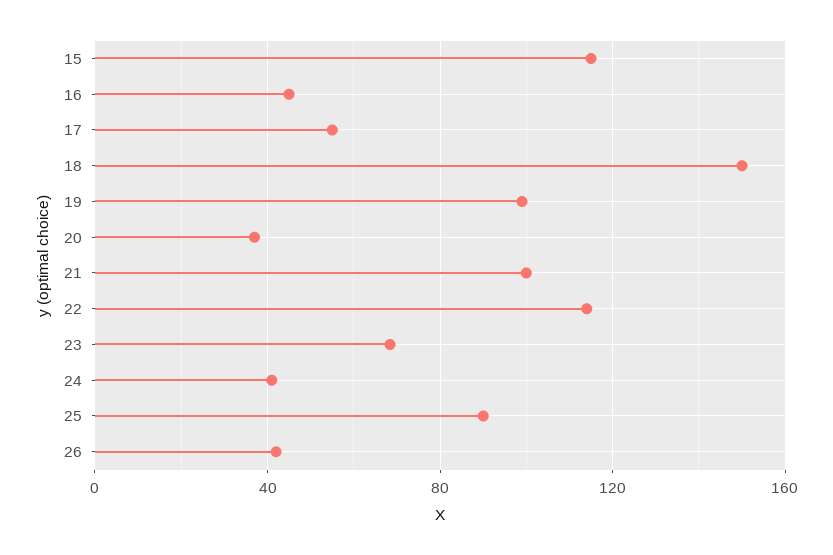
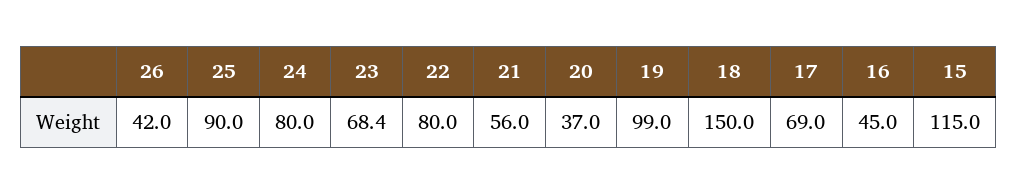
  {
    "15": 115,
    "16": 45,
-   "17": 55,
+   "17": 69,
    "18": 150,
    "19": 99,
    "20": 37,
-   "21": 100,
+   "21": 56,
-   "22": 115,
+   "22": 80,
    "23": 68.4,
-   "24": 40,
+   "24": 80,
    "25": 90,
    "26": 42
  }

